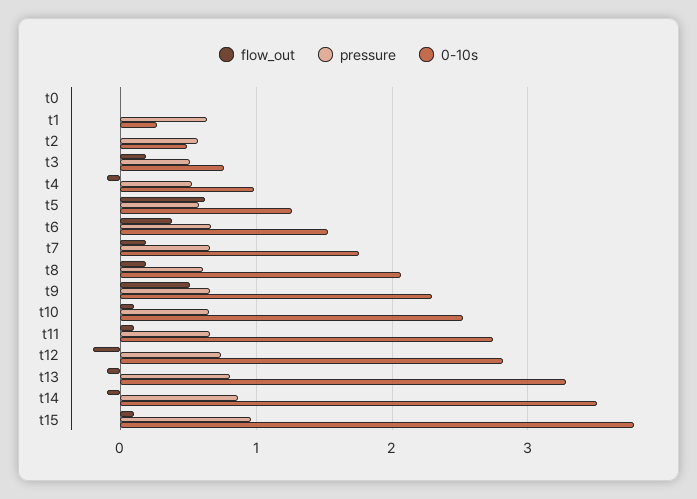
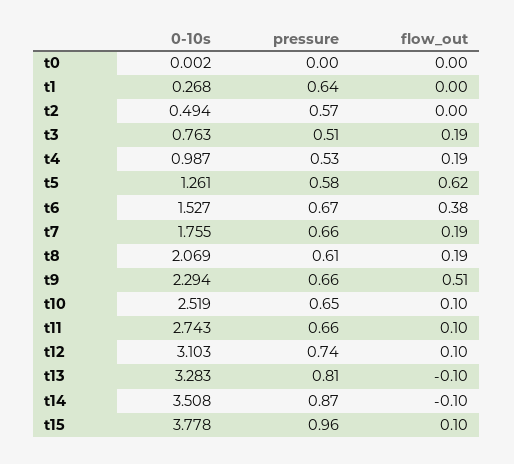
  {
    "flow_out": {
      "t0": 0,
      "t1": 0,
      "t2": 0,
      "t3": 0.19,
-     "t4": -0.1,
+     "t4": 0.19,
      "t5": 0.62,
      "t6": 0.38,
      "t7": 0.19,
      "t8": 0.19,
      "t9": 0.51,
      "t10": 0.1,
      "t11": 0.1,
-     "t12": -0.2,
+     "t12": 0.1,
      "t13": -0.1,
      "t14": -0.1,
      "t15": 0.1
    },
    "pressure": {
      "t0": 0,
      "t1": 0.64,
      "t2": 0.57,
      "t3": 0.51,
      "t4": 0.53,
      "t5": 0.58,
      "t6": 0.67,
      "t7": 0.66,
      "t8": 0.61,
      "t9": 0.66,
      "t10": 0.65,
      "t11": 0.66,
      "t12": 0.74,
      "t13": 0.81,
      "t14": 0.87,
      "t15": 0.96
    },
    "0-10s": {
      "t0": 0.002,
      "t1": 0.268,
      "t2": 0.494,
      "t3": 0.763,
      "t4": 0.987,
      "t5": 1.261,
      "t6": 1.527,
      "t7": 1.755,
      "t8": 2.069,
      "t9": 2.294,
      "t10": 2.519,
      "t11": 2.743,
-     "t12": 2.8,
+     "t12": 3.103,
      "t13": 3.283,
      "t14": 3.508,
      "t15": 3.778
    }
  }

